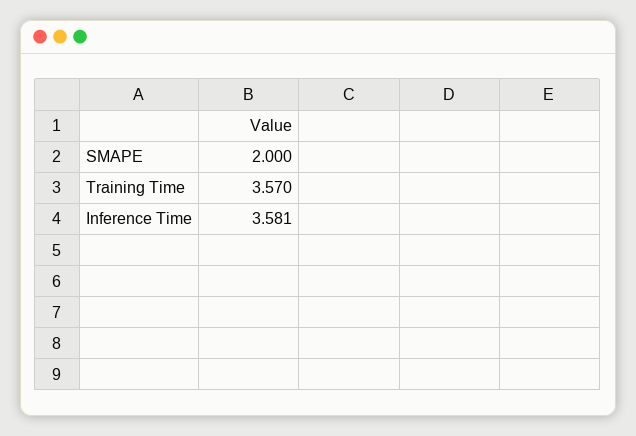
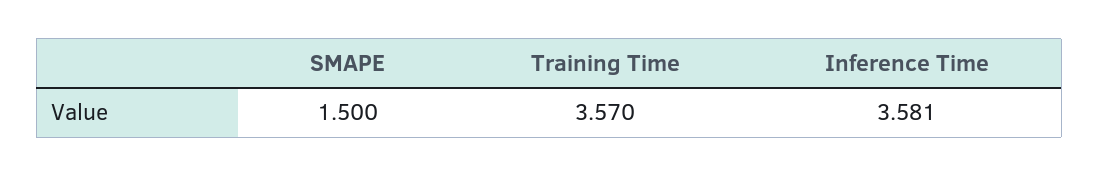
  {
-   "SMAPE": 2,
+   "SMAPE": 1.5,
    "Training Time": 3.57,
    "Inference Time": 3.581
  }

